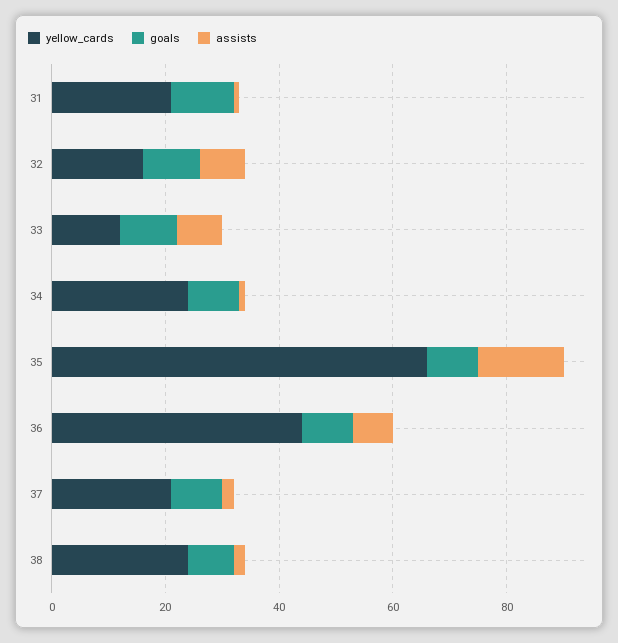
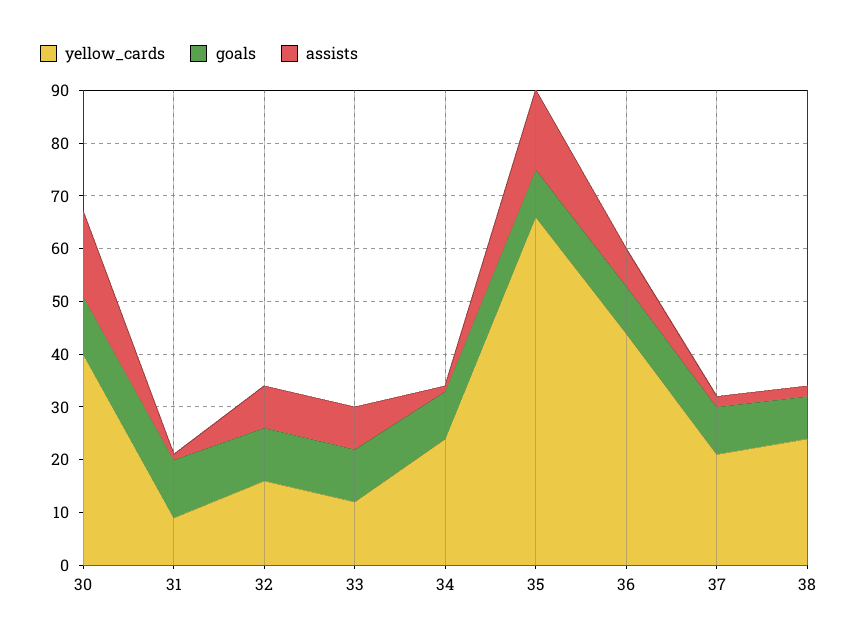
  {
    "yellow_cards": {
-     "31": 20,
+     "31": 10,
      "32": 15,
      "33": 10,
      "34": 25,
      "35": 65,
      "36": 45,
      "37": 20,
-     "38": 25
+     "38": 25,
+     "30": 40
    },
    "goals": {
      "31": 10,
      "32": 10,
      "33": 10,
      "34": 10,
      "35": 10,
      "36": 10,
      "37": 10,
-     "38": 10
+     "38": 10,
+     "30": 10
    },
    "assists": {
      "31": 0,
      "32": 10,
      "33": 10,
      "34": 0,
      "35": 15,
      "36": 5,
      "37": 0,
-     "38": 0
+     "38": 0,
+     "30": 15
    }
  }

